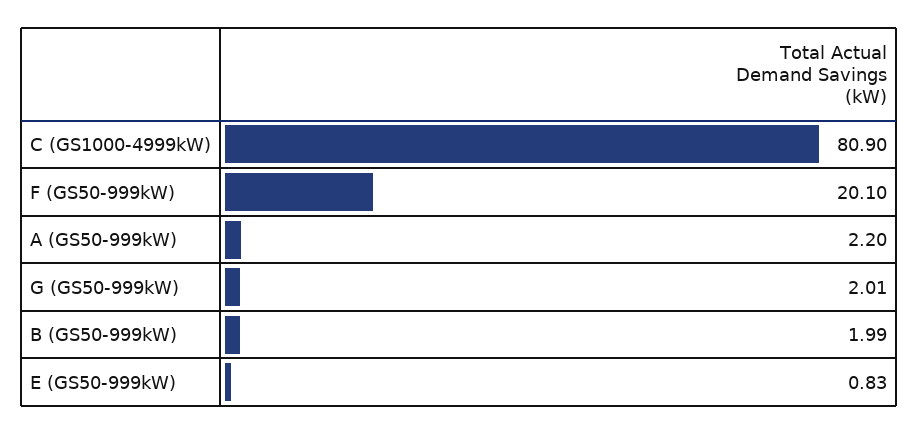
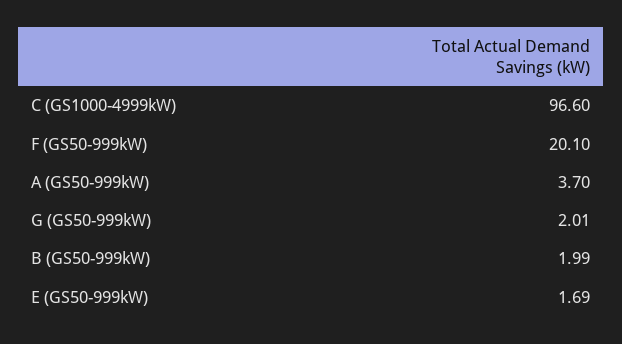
  {
-   "C (GS1000-4999kW)": 80.9,
+   "C (GS1000-4999kW)": 96.6,
    "F (GS50-999kW)": 20.1,
-   "A (GS50-999kW)": 2.2,
+   "A (GS50-999kW)": 3.7,
    "G (GS50-999kW)": 2.01,
    "B (GS50-999kW)": 1.99,
-   "E (GS50-999kW)": 0.83
+   "E (GS50-999kW)": 1.69
  }

